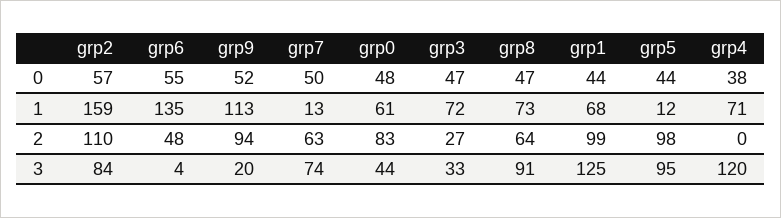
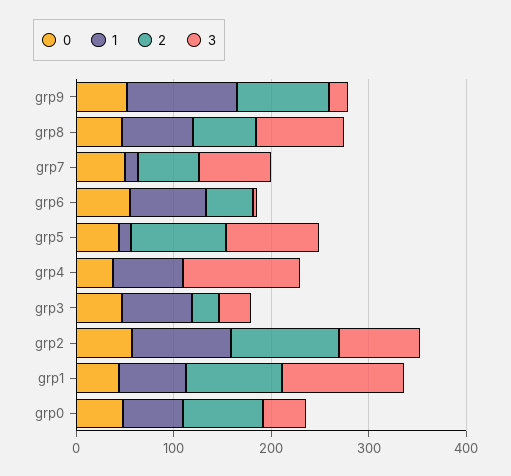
  {
    "0": {
      "grp2": 57,
      "grp6": 55,
      "grp9": 52,
      "grp7": 50,
      "grp0": 48,
      "grp3": 47,
      "grp8": 47,
      "grp1": 44,
      "grp5": 44,
      "grp4": 38
    },
    "1": {
-     "grp2": 159,
+     "grp2": 100,
-     "grp6": 135,
+     "grp6": 80,
      "grp9": 113,
      "grp7": 13,
      "grp0": 61,
      "grp3": 72,
      "grp8": 73,
      "grp1": 68,
      "grp5": 12,
      "grp4": 71
    },
    "2": {
      "grp2": 110,
      "grp6": 48,
      "grp9": 94,
      "grp7": 63,
      "grp0": 83,
      "grp3": 27,
      "grp8": 64,
      "grp1": 99,
      "grp5": 98,
      "grp4": 0
    },
    "3": {
      "grp2": 84,
      "grp6": 4,
      "grp9": 20,
      "grp7": 74,
      "grp0": 44,
      "grp3": 33,
      "grp8": 91,
      "grp1": 125,
      "grp5": 95,
      "grp4": 120
    }
  }

